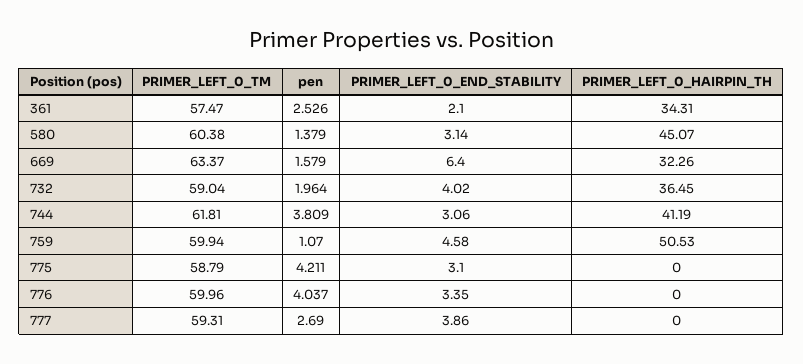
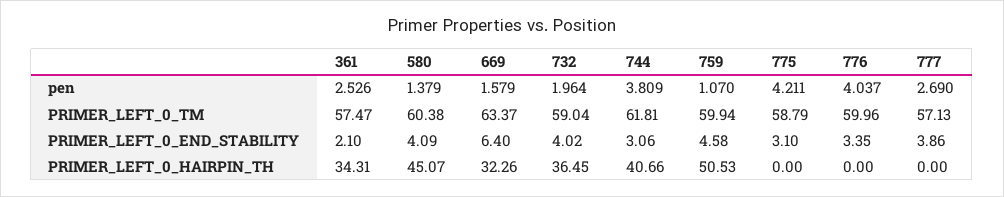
  {
    "PRIMER_LEFT_0_TM": {
      "361": 57.47,
      "580": 60.38,
      "669": 63.37,
      "732": 59.04,
      "744": 61.81,
      "759": 59.94,
      "775": 58.79,
      "776": 59.96,
-     "777": 59.31
+     "777": 57.13
    },
    "pen": {
      "361": 2.526,
      "580": 1.379,
      "669": 1.579,
      "732": 1.964,
      "744": 3.809,
      "759": 1.07,
      "775": 4.211,
      "776": 4.037,
      "777": 2.69
    },
    "PRIMER_LEFT_0_END_STABILITY": {
      "361": 2.1,
-     "580": 3.14,
+     "580": 4.09,
      "669": 6.4,
      "732": 4.02,
      "744": 3.06,
      "759": 4.58,
      "775": 3.1,
      "776": 3.35,
      "777": 3.86
    },
    "PRIMER_LEFT_0_HAIRPIN_TH": {
      "361": 34.31,
      "580": 45.07,
      "669": 32.26,
      "732": 36.45,
-     "744": 41.19,
+     "744": 40.66,
      "759": 50.53,
      "775": 0,
      "776": 0,
      "777": 0
    }
  }

